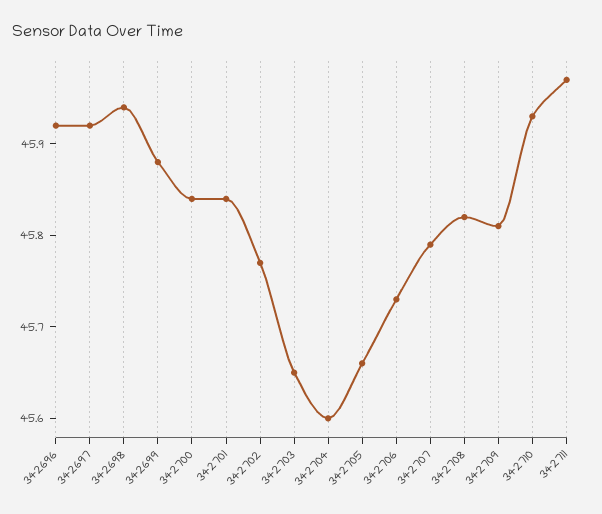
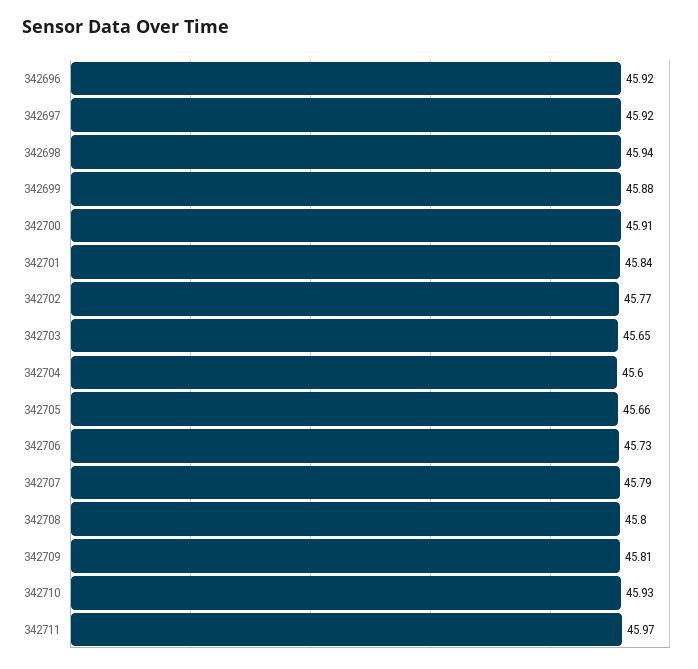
  {
    "342696": 45.92,
    "342697": 45.92,
    "342698": 45.94,
    "342699": 45.88,
-   "342700": 45.84,
+   "342700": 45.91,
    "342701": 45.84,
    "342702": 45.77,
    "342703": 45.65,
    "342704": 45.6,
    "342705": 45.66,
    "342706": 45.73,
    "342707": 45.79,
-   "342708": 45.82,
+   "342708": 45.8,
    "342709": 45.81,
    "342710": 45.93,
    "342711": 45.97
  }

